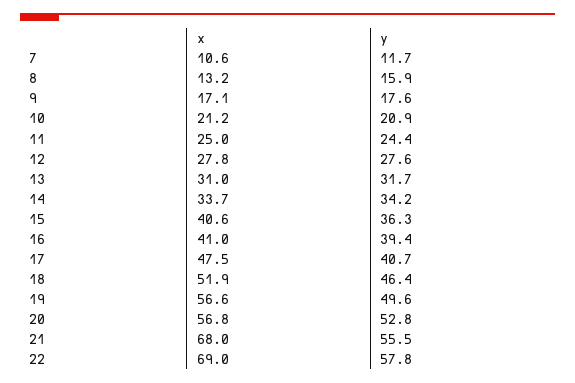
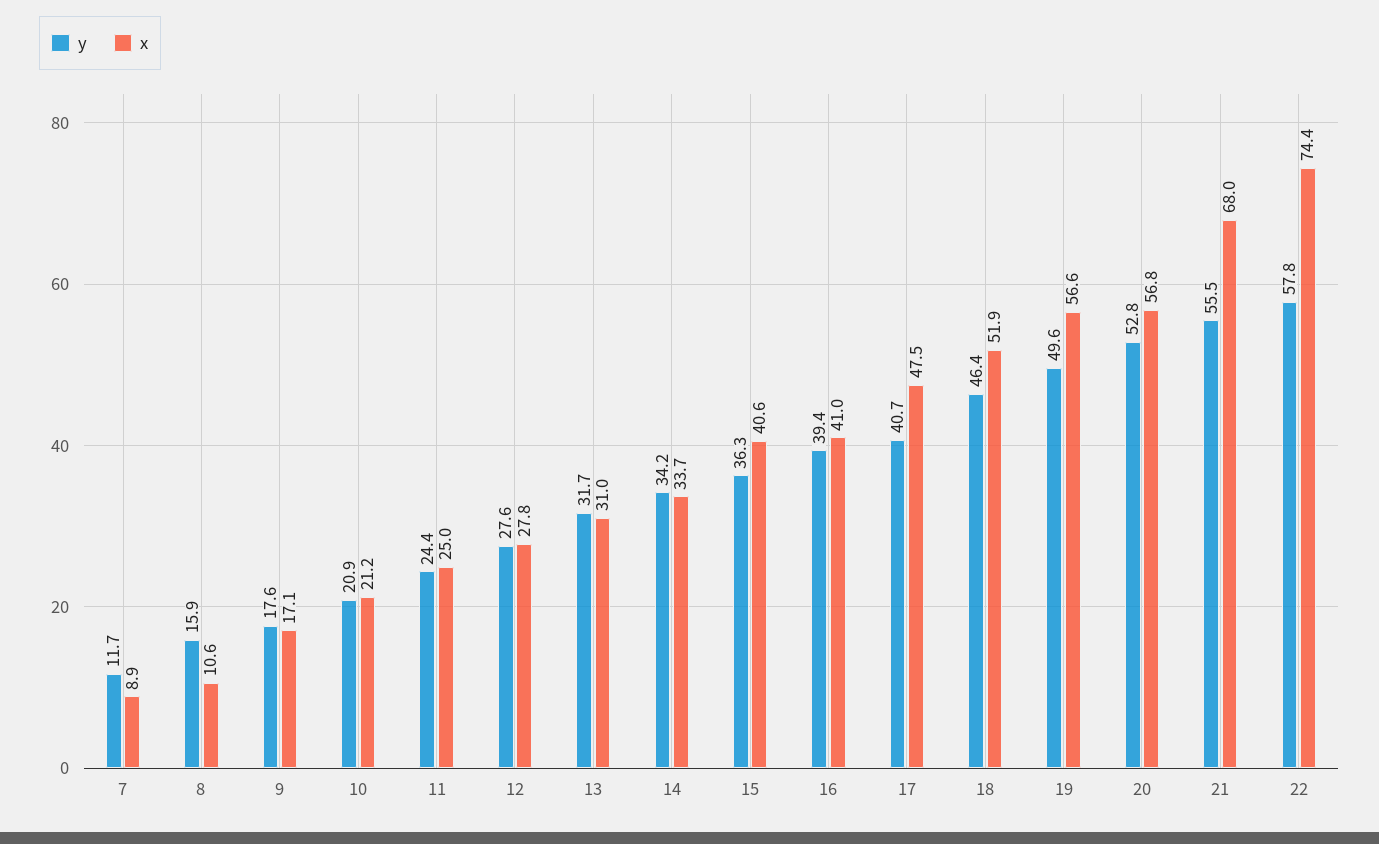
  {
    "x": {
-     "7": 10.6,
+     "7": 8.9,
-     "8": 13.2,
+     "8": 10.6,
      "9": 17.1,
      "10": 21.2,
      "11": 25,
      "12": 27.8,
      "13": 31,
      "14": 33.7,
      "15": 40.6,
      "16": 41,
      "17": 47.5,
      "18": 51.9,
      "19": 56.6,
      "20": 56.8,
      "21": 68,
-     "22": 69
+     "22": 74.4
    },
    "y": {
      "7": 11.7,
      "8": 15.9,
      "9": 17.6,
      "10": 20.9,
      "11": 24.4,
      "12": 27.6,
      "13": 31.7,
      "14": 34.2,
      "15": 36.3,
      "16": 39.4,
      "17": 40.7,
      "18": 46.4,
      "19": 49.6,
      "20": 52.8,
      "21": 55.5,
      "22": 57.8
    }
  }

